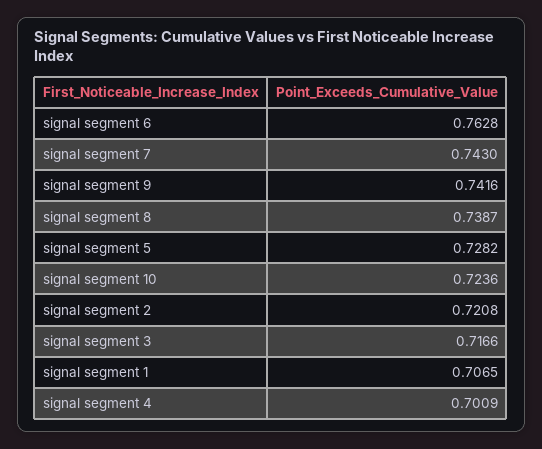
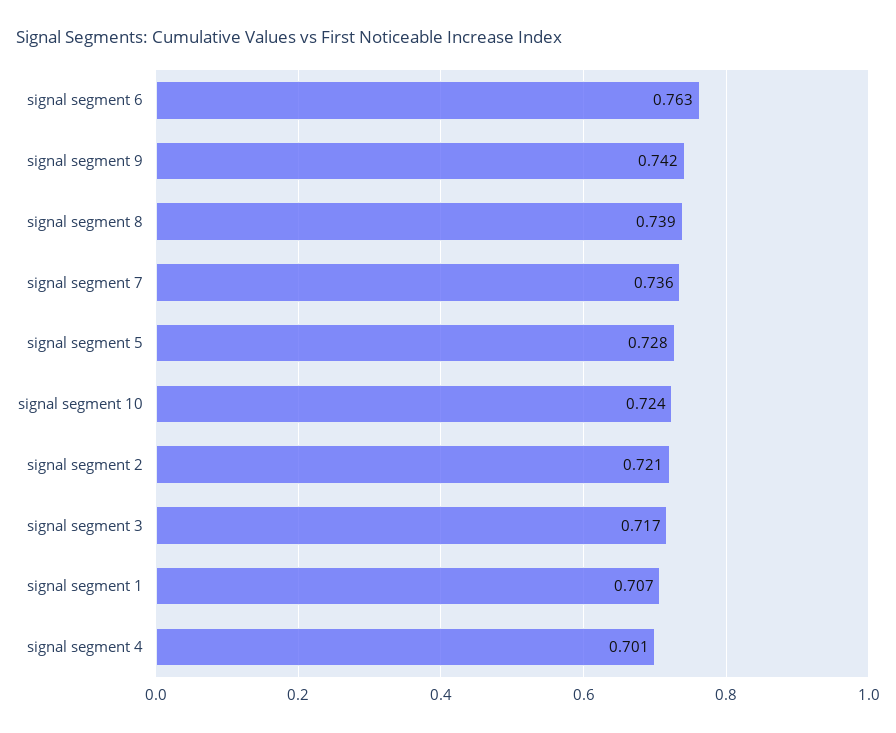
  {
    "signal segment 6": 0.7628,
-   "signal segment 7": 0.743,
+   "signal segment 7": 0.736,
    "signal segment 9": 0.7416,
    "signal segment 8": 0.7387,
    "signal segment 5": 0.7282,
    "signal segment 10": 0.7236,
    "signal segment 2": 0.7208,
    "signal segment 3": 0.7166,
    "signal segment 1": 0.7065,
    "signal segment 4": 0.7009
  }

